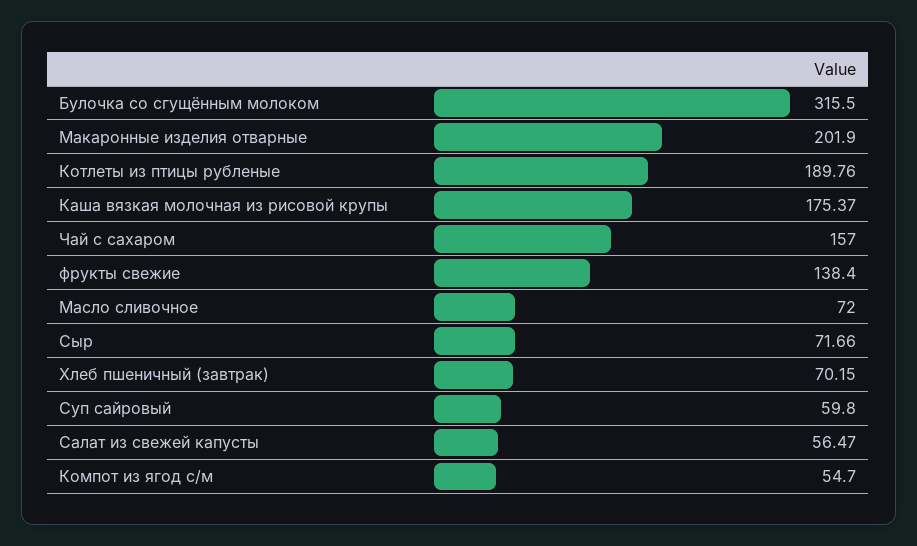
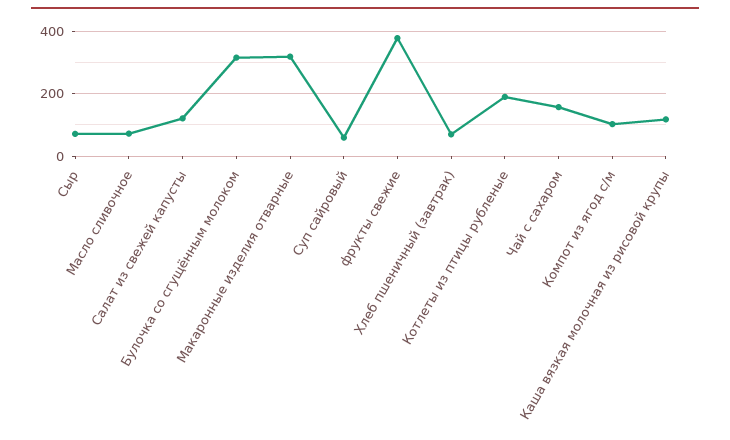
  {
    "Булочка со сгущённым молоком": 315.5,
-   "Макаронные изделия отварные": 201.9,
+   "Макаронные изделия отварные": 320,
    "Котлеты из птицы рубленые": 189.76,
-   "Каша вязкая молочная из рисовой крупы": 175.37,
+   "Каша вязкая молочная из рисовой крупы": 120,
    "Чай с сахаром": 157,
-   "фрукты свежие": 138.4,
+   "фрукты свежие": 380,
    "Масло сливочное": 72,
    "Сыр": 71.66,
    "Хлеб пшеничный (завтрак)": 70.15,
    "Суп сайровый": 59.8,
-   "Салат из свежей капусты": 56.47,
+   "Салат из свежей капусты": 120,
-   "Компот из ягод с/м": 54.7
+   "Компот из ягод с/м": 100
  }

